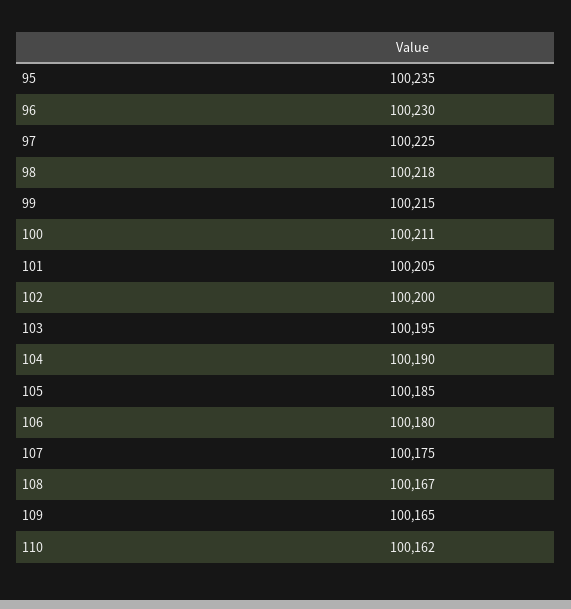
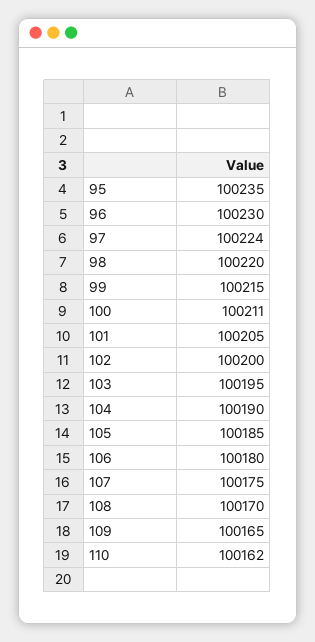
  {
    "95": 100235,
    "96": 100230,
-   "97": 100225,
+   "97": 100224,
-   "98": 100218,
+   "98": 100220,
    "99": 100215,
    "100": 100211,
    "101": 100205,
    "102": 100200,
    "103": 100195,
    "104": 100190,
    "105": 100185,
    "106": 100180,
    "107": 100175,
-   "108": 100167,
+   "108": 100170,
    "109": 100165,
    "110": 100162
  }

